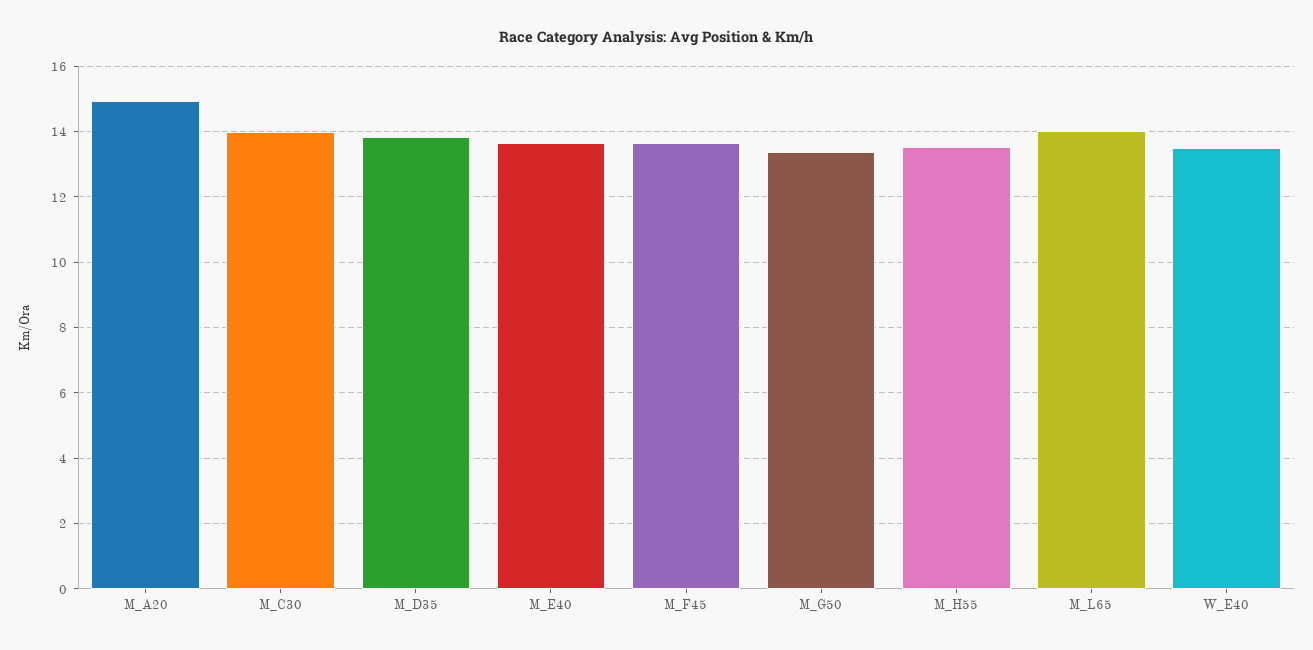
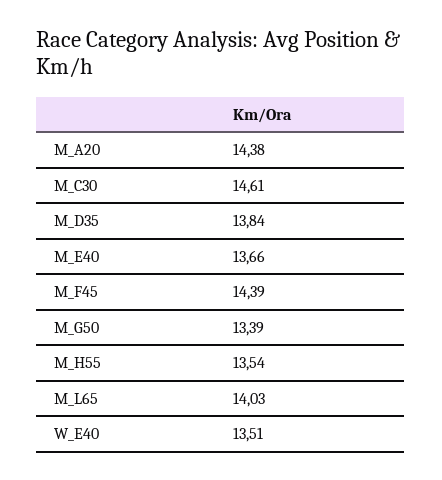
  {
-   "M_A20": 15,
+   "M_A20": 14.38,
-   "M_C30": 14,
+   "M_C30": 14.61,
    "M_D35": 13.84,
    "M_E40": 13.66,
-   "M_F45": 13.6,
+   "M_F45": 14.39,
    "M_G50": 13.39,
    "M_H55": 13.54,
    "M_L65": 14.03,
    "W_E40": 13.51
  }

